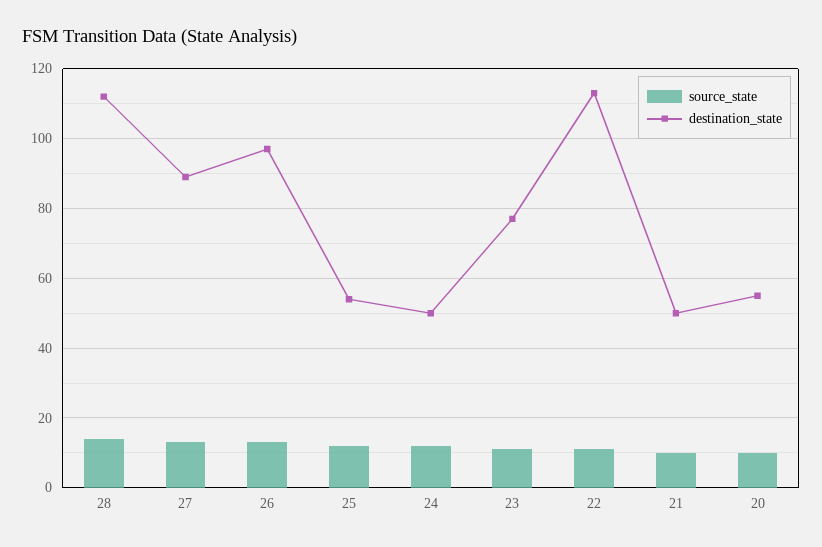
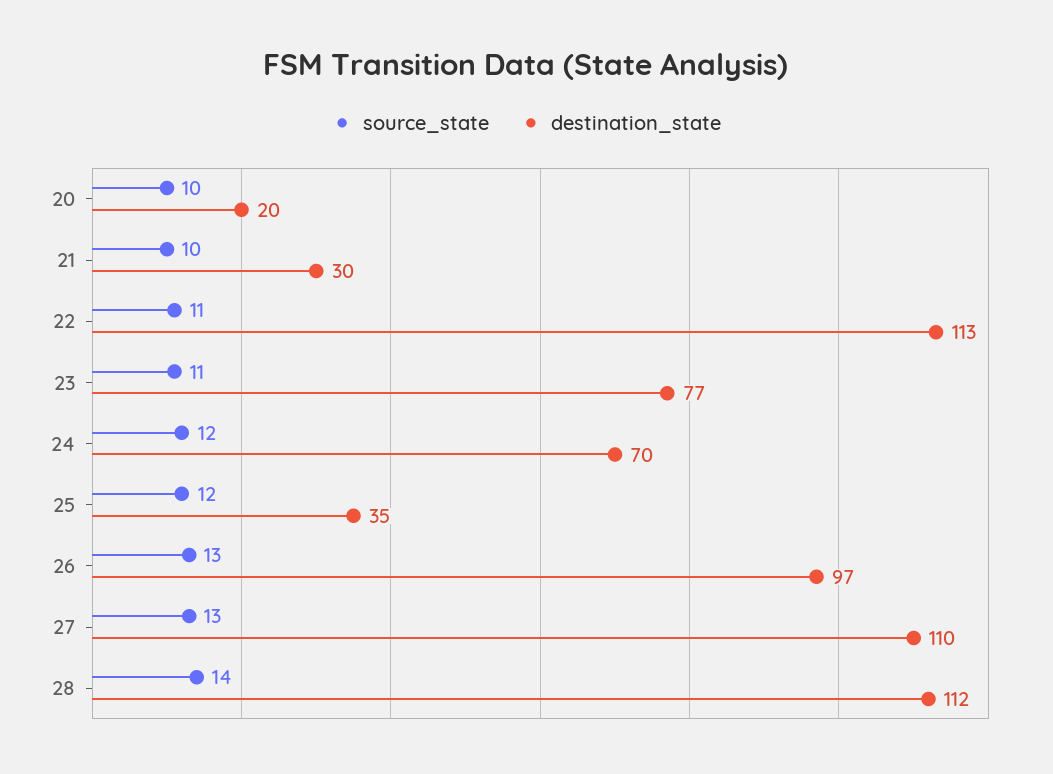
  {
    "source_state": {
      "28": 14,
      "27": 13,
      "26": 13,
      "25": 12,
      "24": 12,
      "23": 11,
      "22": 11,
      "21": 10,
      "20": 10
    },
    "destination_state": {
      "28": 112,
-     "27": 90,
+     "27": 110,
      "26": 97,
-     "25": 55,
+     "25": 35,
-     "24": 50,
+     "24": 70,
      "23": 77,
      "22": 113,
-     "21": 50,
+     "21": 30,
-     "20": 55
+     "20": 20
    }
  }

